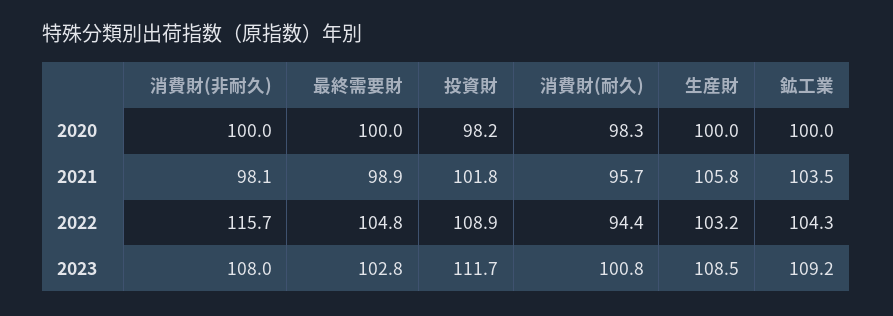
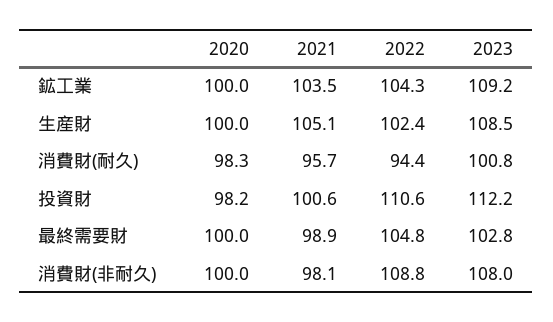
  {
    "消費財(非耐久)": {
      "2020": 100,
      "2021": 98.1,
-     "2022": 115.7,
+     "2022": 108.8,
      "2023": 108
    },
    "最終需要財": {
      "2020": 100,
      "2021": 98.9,
      "2022": 104.8,
      "2023": 102.8
    },
    "投資財": {
      "2020": 98.2,
-     "2021": 101.8,
+     "2021": 100.6,
-     "2022": 108.9,
+     "2022": 110.6,
-     "2023": 111.7
+     "2023": 112.2
    },
    "消費財(耐久)": {
      "2020": 98.3,
      "2021": 95.7,
      "2022": 94.4,
      "2023": 100.8
    },
    "生産財": {
      "2020": 100,
-     "2021": 105.8,
+     "2021": 105.1,
-     "2022": 103.2,
+     "2022": 102.4,
      "2023": 108.5
    },
    "鉱工業": {
      "2020": 100,
      "2021": 103.5,
      "2022": 104.3,
      "2023": 109.2
    }
  }

